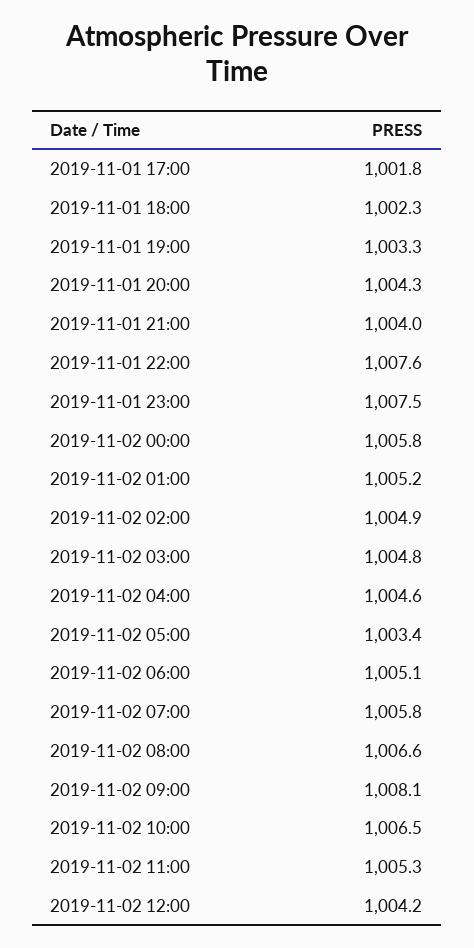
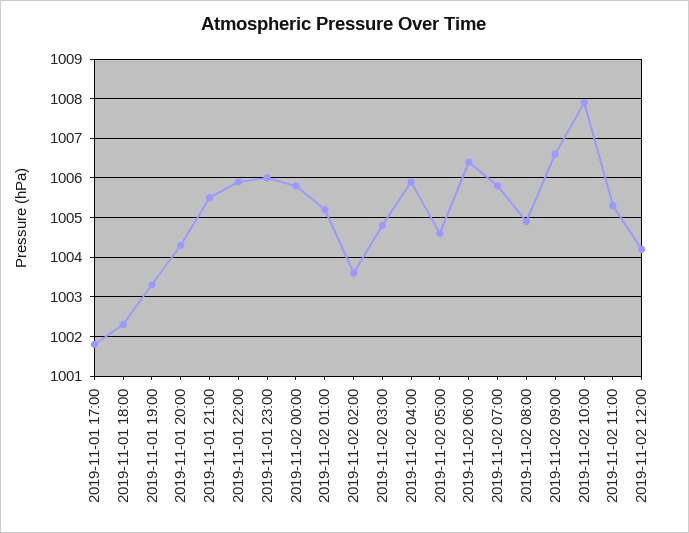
  {
    "2019-11-01 17:00": 1001.8,
    "2019-11-01 18:00": 1002.3,
    "2019-11-01 19:00": 1003.3,
    "2019-11-01 20:00": 1004.3,
-   "2019-11-01 21:00": 1004,
+   "2019-11-01 21:00": 1005.5,
-   "2019-11-01 22:00": 1007.6,
+   "2019-11-01 22:00": 1006,
-   "2019-11-01 23:00": 1007.5,
+   "2019-11-01 23:00": 1006,
    "2019-11-02 00:00": 1005.8,
    "2019-11-02 01:00": 1005.2,
-   "2019-11-02 02:00": 1004.9,
+   "2019-11-02 02:00": 1003.5,
    "2019-11-02 03:00": 1004.8,
-   "2019-11-02 04:00": 1004.6,
+   "2019-11-02 04:00": 1006,
-   "2019-11-02 05:00": 1003.4,
+   "2019-11-02 05:00": 1004.5,
-   "2019-11-02 06:00": 1005.1,
+   "2019-11-02 06:00": 1006.5,
    "2019-11-02 07:00": 1005.8,
-   "2019-11-02 08:00": 1006.6,
+   "2019-11-02 08:00": 1005,
-   "2019-11-02 09:00": 1008.1,
+   "2019-11-02 09:00": 1006.5,
-   "2019-11-02 10:00": 1006.5,
+   "2019-11-02 10:00": 1008,
    "2019-11-02 11:00": 1005.3,
    "2019-11-02 12:00": 1004.2
  }

